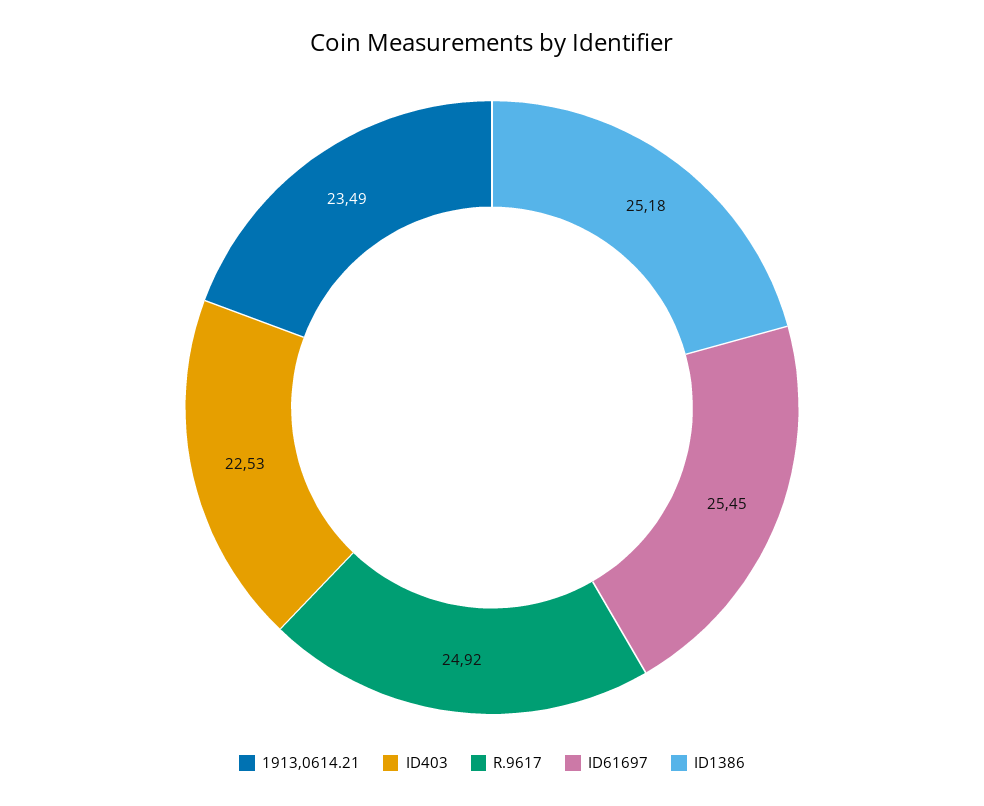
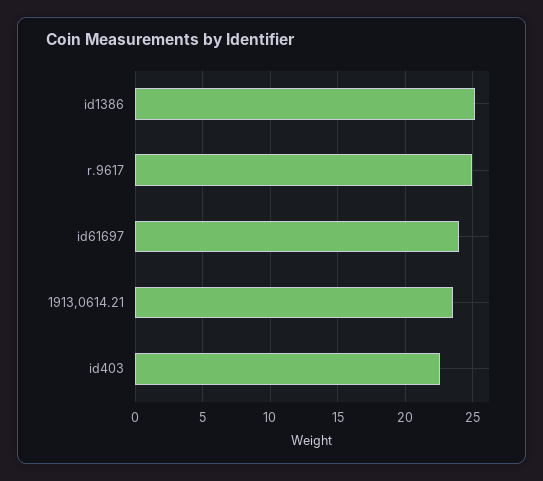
  {
    "1913,0614.21": 23.49,
    "ID403": 22.53,
    "R.9617": 24.92,
-   "ID61697": 25.45,
+   "ID61697": 24,
    "ID1386": 25.18
  }

